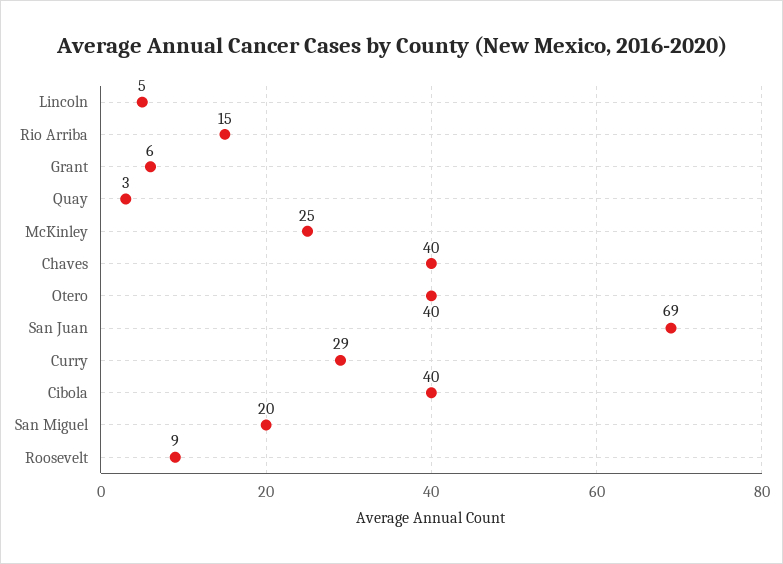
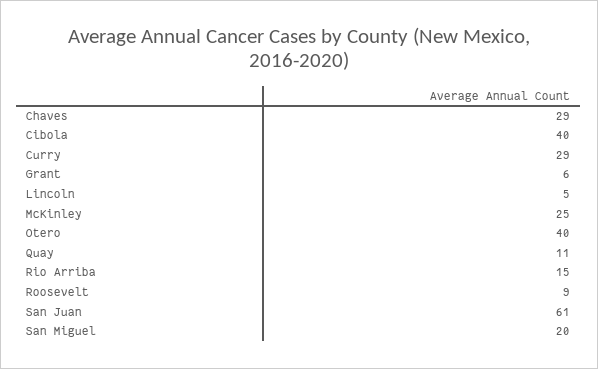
  {
    "Lincoln": 5,
    "Rio Arriba": 15,
    "Grant": 6,
-   "Quay": 3,
+   "Quay": 11,
    "McKinley": 25,
-   "Chaves": 40,
+   "Chaves": 29,
    "Otero": 40,
-   "San Juan": 69,
+   "San Juan": 61,
    "Curry": 29,
    "Cibola": 40,
    "San Miguel": 20,
    "Roosevelt": 9
  }

